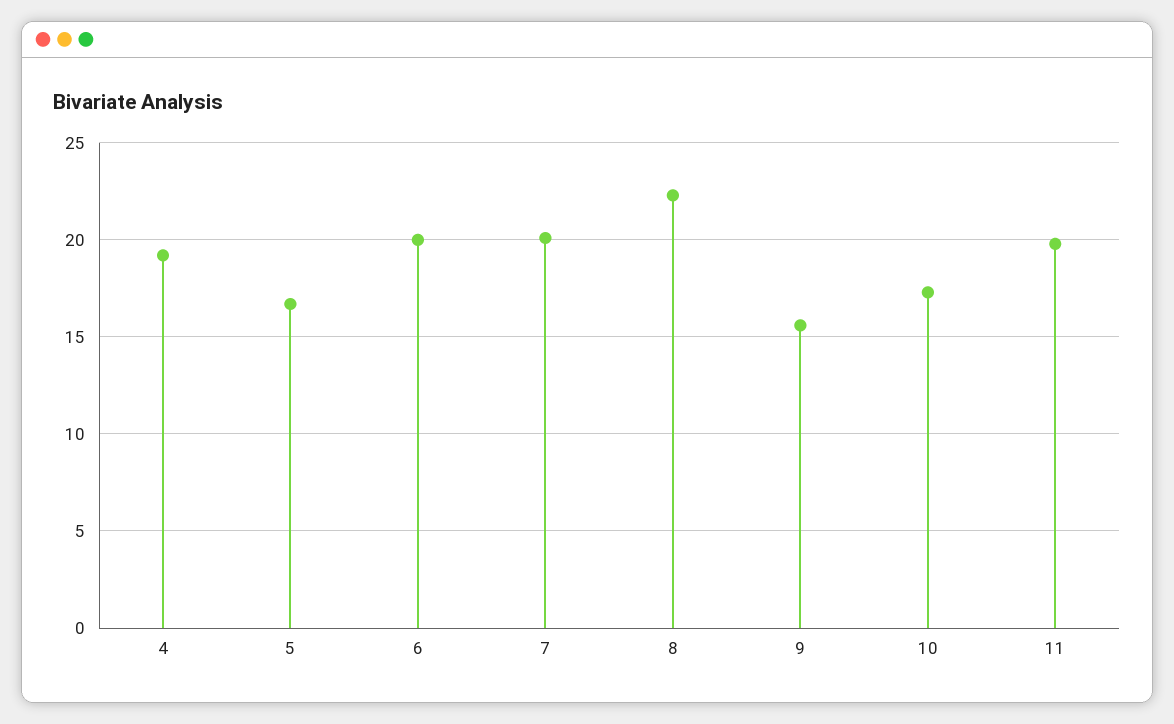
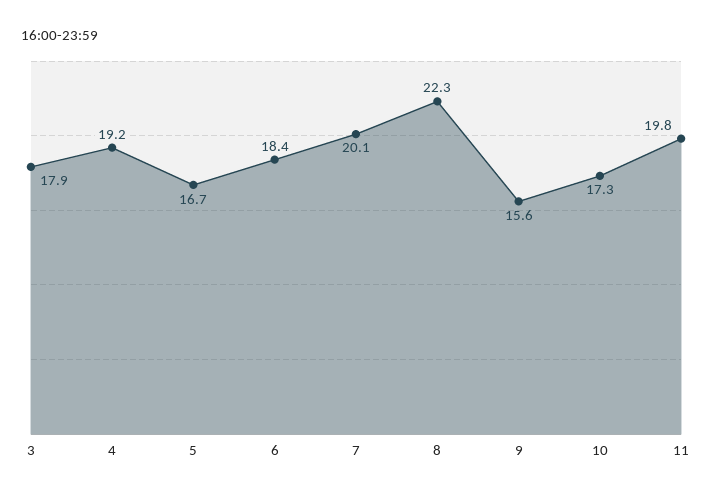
  {
    "4": 19.2,
    "5": 16.7,
-   "6": 20,
+   "6": 18.4,
    "7": 20.1,
    "8": 22.3,
    "9": 15.6,
    "10": 17.3,
-   "11": 19.8
+   "11": 19.8,
+   "3": 17.9
  }

